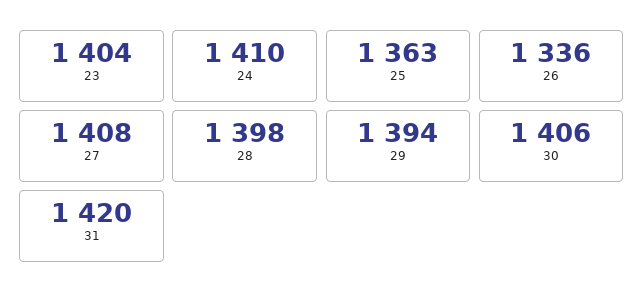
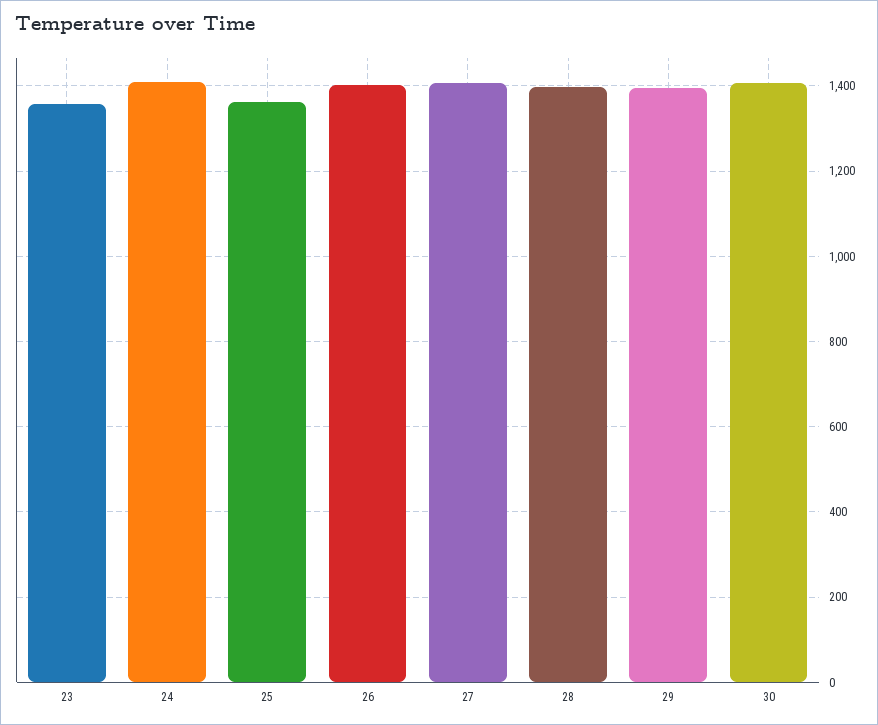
  {
-   "23": 1404,
+   "23": 1360,
    "24": 1410,
    "25": 1363,
-   "26": 1336,
+   "26": 1400,
    "27": 1408,
    "28": 1398,
    "29": 1394,
-   "30": 1406,
+   "30": 1406
-   "31": 1420
  }

